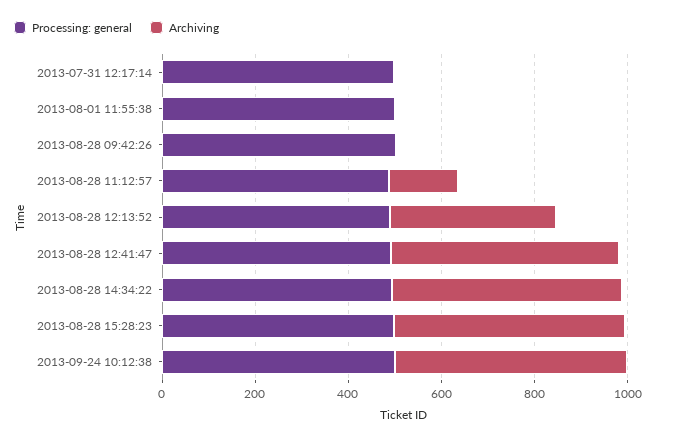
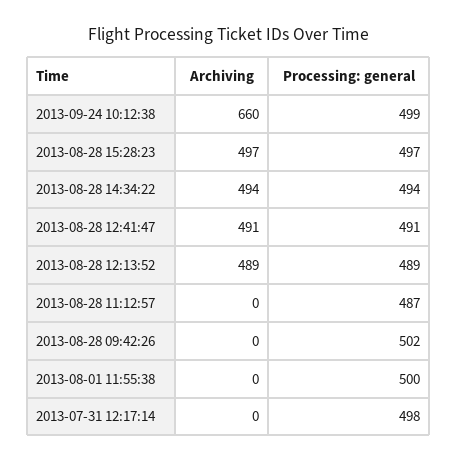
  {
    "Processing: general": {
      "2013-07-31 12:17:14": 498,
      "2013-08-01 11:55:38": 500,
      "2013-08-28 09:42:26": 502,
      "2013-08-28 11:12:57": 487,
      "2013-08-28 12:13:52": 489,
      "2013-08-28 12:41:47": 491,
      "2013-08-28 14:34:22": 494,
      "2013-08-28 15:28:23": 497,
      "2013-09-24 10:12:38": 499
    },
    "Archiving": {
      "2013-07-31 12:17:14": 0,
      "2013-08-01 11:55:38": 0,
      "2013-08-28 09:42:26": 0,
-     "2013-08-28 11:12:57": 150,
+     "2013-08-28 11:12:57": 0,
-     "2013-08-28 12:13:52": 350,
+     "2013-08-28 12:13:52": 489,
      "2013-08-28 12:41:47": 491,
      "2013-08-28 14:34:22": 494,
      "2013-08-28 15:28:23": 497,
-     "2013-09-24 10:12:38": 500
+     "2013-09-24 10:12:38": 660
    }
  }

